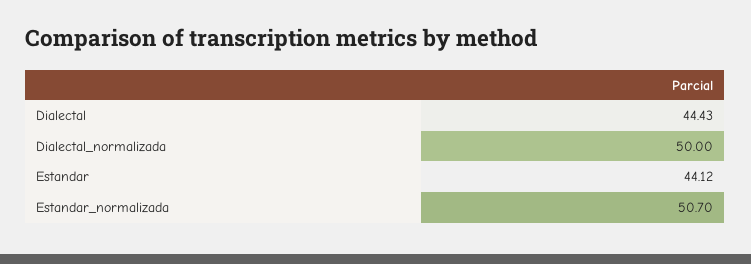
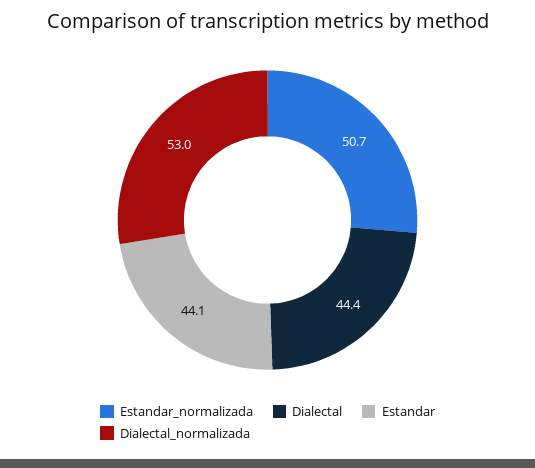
  {
    "Dialectal": 44.43,
-   "Dialectal_normalizada": 50,
+   "Dialectal_normalizada": 53,
    "Estandar": 44.12,
    "Estandar_normalizada": 50.7
  }

